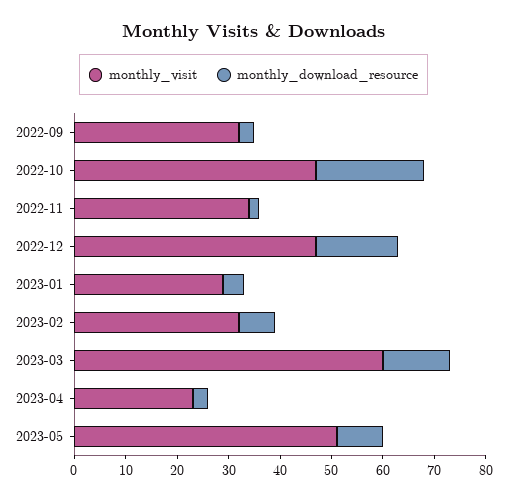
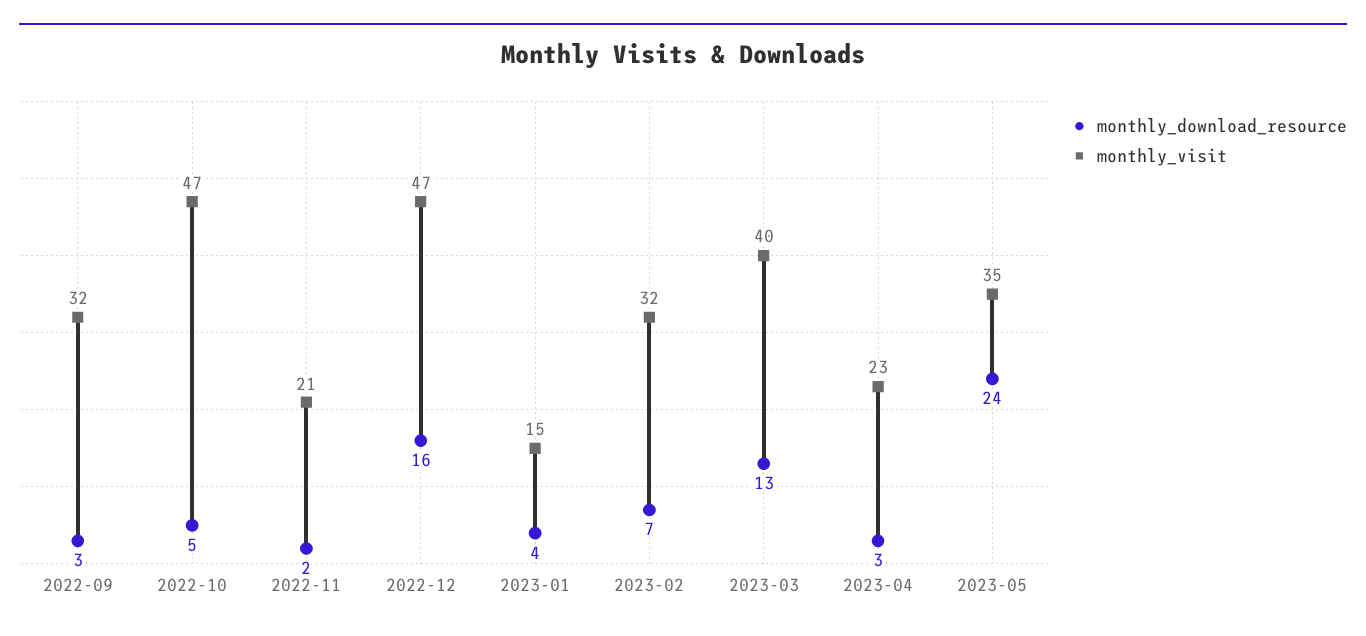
  {
    "monthly_visit": {
      "2022-09": 32,
      "2022-10": 47,
-     "2022-11": 35,
+     "2022-11": 21,
      "2022-12": 47,
-     "2023-01": 30,
+     "2023-01": 15,
      "2023-02": 32,
-     "2023-03": 60,
+     "2023-03": 40,
      "2023-04": 23,
-     "2023-05": 50
+     "2023-05": 35
    },
    "monthly_download_resource": {
      "2022-09": 3,
-     "2022-10": 20,
+     "2022-10": 5,
      "2022-11": 2,
      "2022-12": 16,
      "2023-01": 4,
      "2023-02": 7,
      "2023-03": 13,
      "2023-04": 3,
-     "2023-05": 10
+     "2023-05": 24
    }
  }

